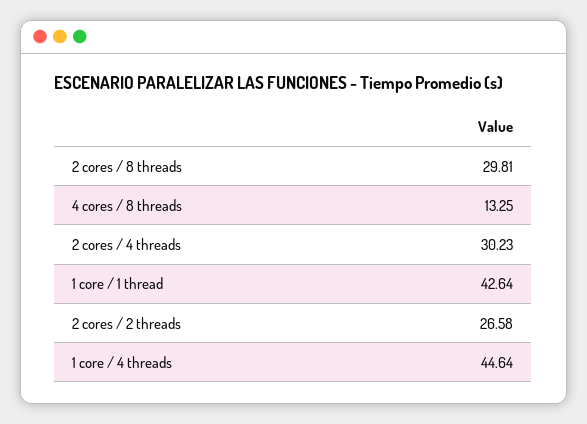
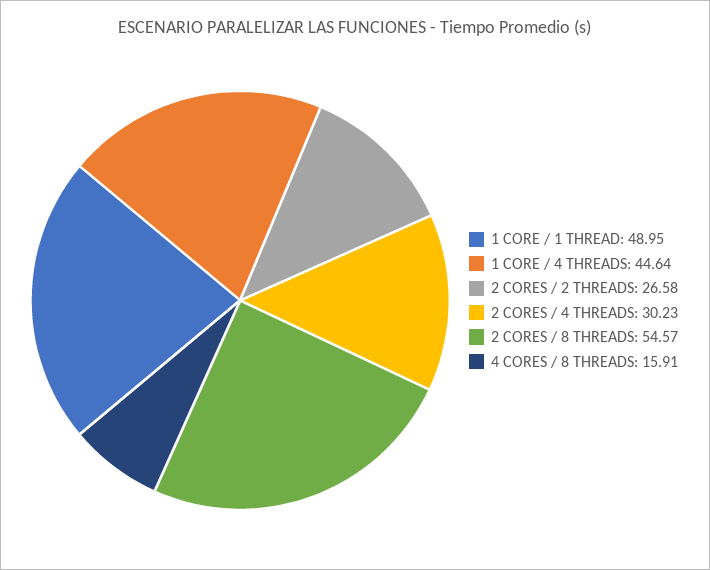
  {
-   "2 cores / 8 threads": 29.81,
+   "2 cores / 8 threads": 54.57,
-   "4 cores / 8 threads": 13.25,
+   "4 cores / 8 threads": 15.91,
    "2 cores / 4 threads": 30.23,
-   "1 core / 1 thread": 42.64,
+   "1 core / 1 thread": 48.95,
    "2 cores / 2 threads": 26.58,
    "1 core / 4 threads": 44.64
  }

